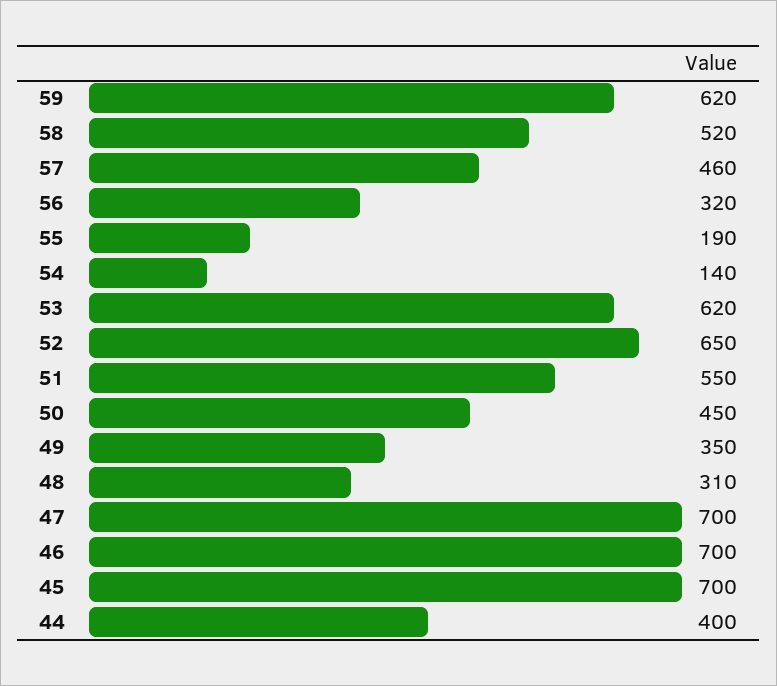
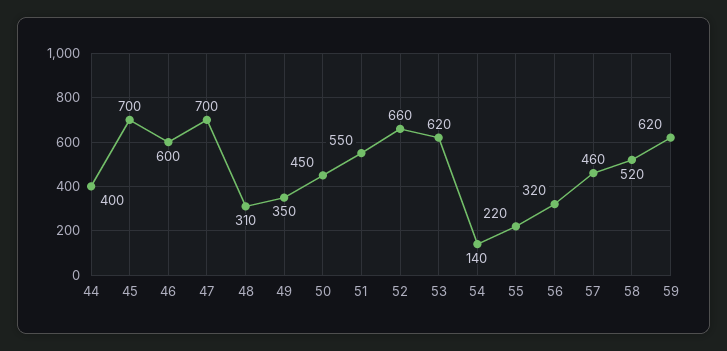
  {
    "59": 620,
    "58": 520,
    "57": 460,
    "56": 320,
-   "55": 190,
+   "55": 220,
    "54": 140,
    "53": 620,
-   "52": 650,
+   "52": 660,
    "51": 550,
    "50": 450,
    "49": 350,
    "48": 310,
    "47": 700,
-   "46": 700,
+   "46": 600,
    "45": 700,
    "44": 400
  }

